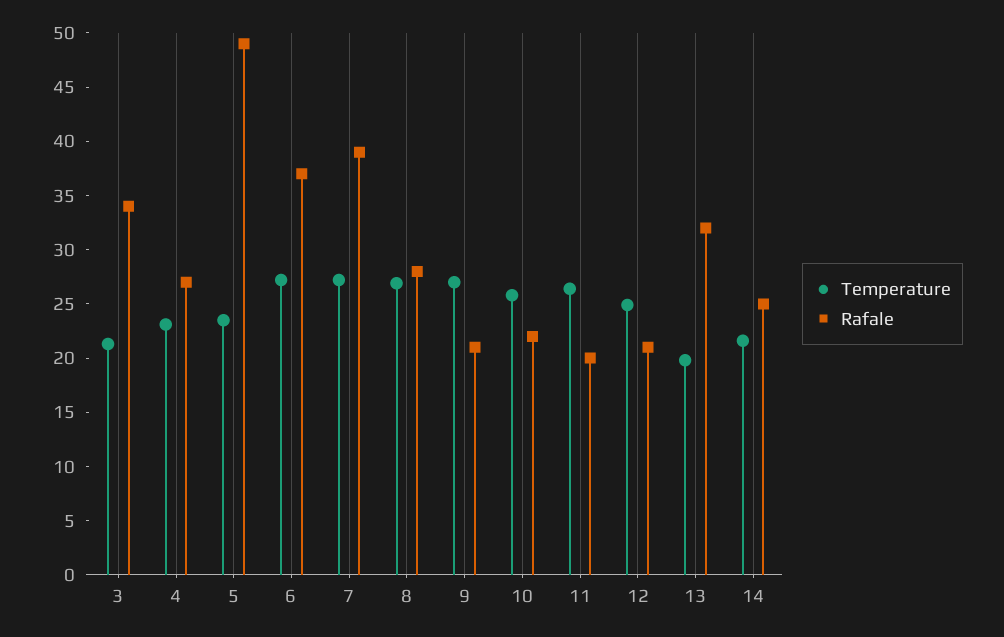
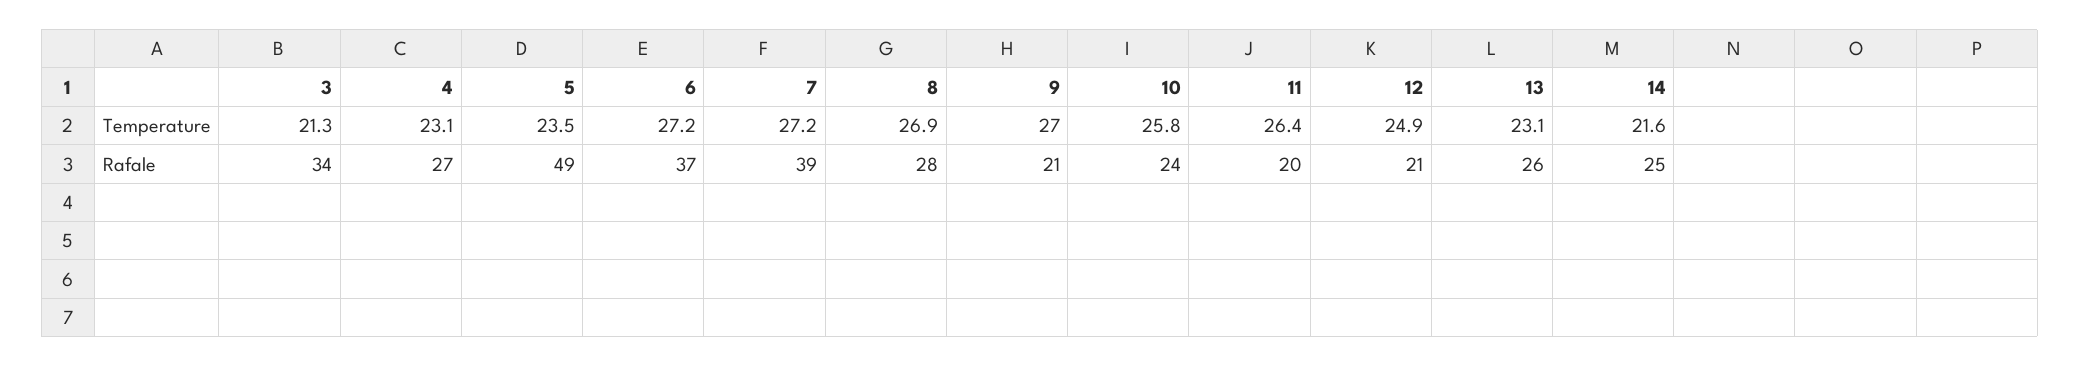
  {
    "Temperature": {
      "3": 21.3,
      "4": 23.1,
      "5": 23.5,
      "6": 27.2,
      "7": 27.2,
      "8": 26.9,
      "9": 27,
      "10": 25.8,
      "11": 26.4,
      "12": 24.9,
-     "13": 20,
+     "13": 23.1,
      "14": 21.6
    },
    "Rafale": {
      "3": 34,
      "4": 27,
      "5": 49,
      "6": 37,
      "7": 39,
      "8": 28,
      "9": 21,
-     "10": 22,
+     "10": 24,
      "11": 20,
      "12": 21,
-     "13": 32,
+     "13": 26,
      "14": 25
    }
  }

